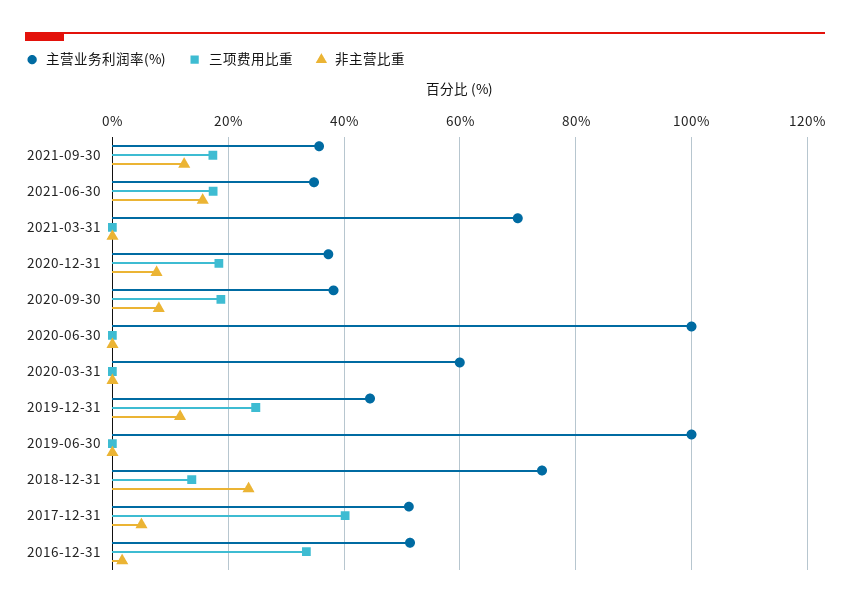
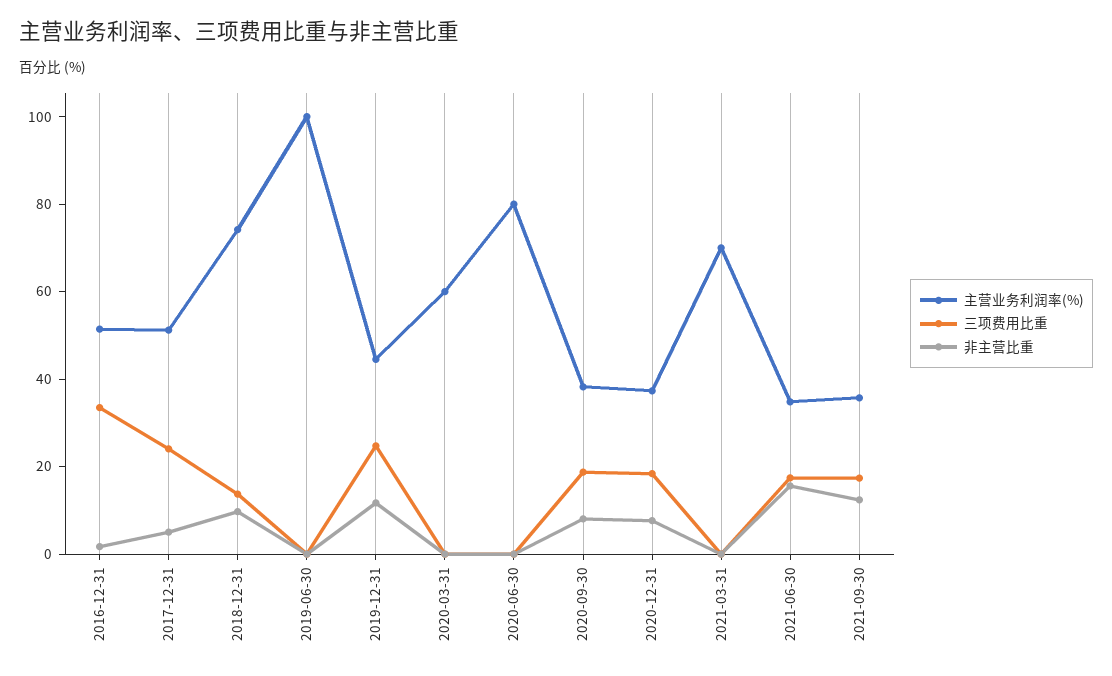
  {
    "主营业务利润率(%)": {
      "2021-09-30": 36,
      "2021-06-30": 34,
      "2021-03-31": 70,
      "2020-12-31": 38,
      "2020-09-30": 38,
-     "2020-06-30": 100,
+     "2020-06-30": 80,
      "2020-03-31": 60,
      "2019-12-31": 44,
      "2019-06-30": 100,
      "2018-12-31": 74,
      "2017-12-31": 52,
      "2016-12-31": 52
    },
    "三项费用比重": {
      "2021-09-30": 18,
      "2021-06-30": 18,
      "2021-03-31": 0,
      "2020-12-31": 18,
      "2020-09-30": 18,
      "2020-06-30": 0,
      "2020-03-31": 0,
      "2019-12-31": 24,
      "2019-06-30": 0,
      "2018-12-31": 14,
-     "2017-12-31": 40,
+     "2017-12-31": 25,
      "2016-12-31": 34
    },
    "非主营比重": {
      "2021-09-30": 12,
      "2021-06-30": 16,
      "2021-03-31": 0,
      "2020-12-31": 8,
      "2020-09-30": 8,
      "2020-06-30": 0,
      "2020-03-31": 0,
      "2019-12-31": 12,
      "2019-06-30": 0,
-     "2018-12-31": 24,
+     "2018-12-31": 10,
      "2017-12-31": 6,
      "2016-12-31": 2
    }
  }

